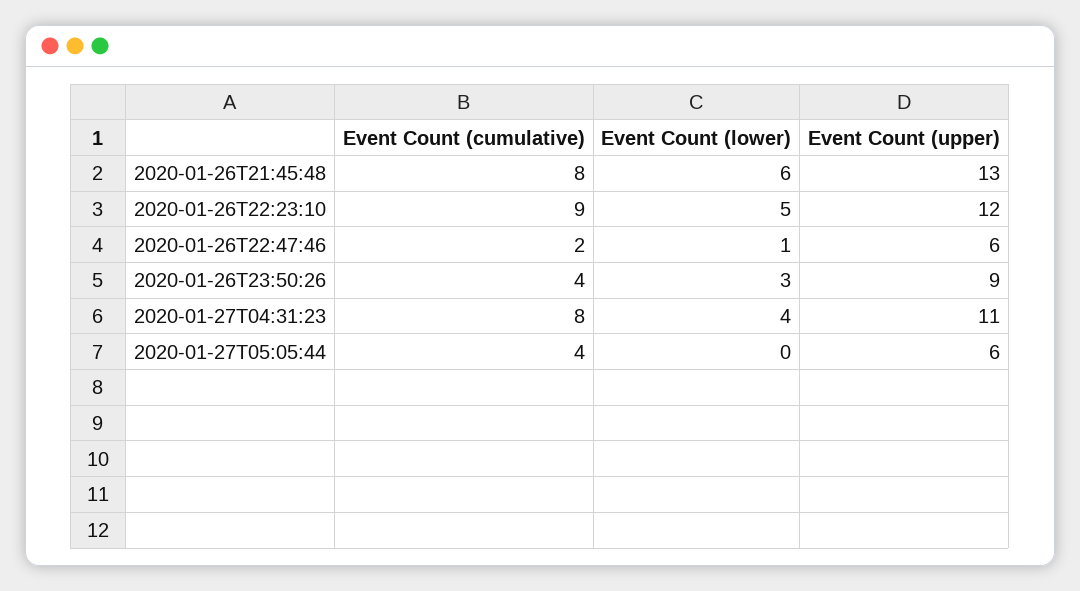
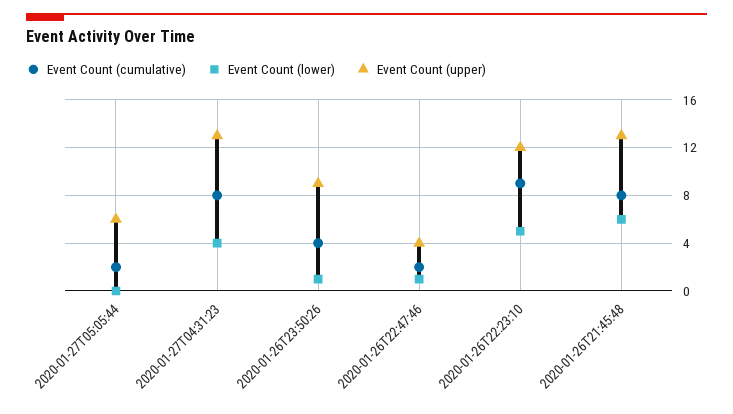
  {
    "Event Count (cumulative)": {
      "2020-01-26T21:45:48": 8,
      "2020-01-26T22:23:10": 9,
      "2020-01-26T22:47:46": 2,
      "2020-01-26T23:50:26": 4,
      "2020-01-27T04:31:23": 8,
-     "2020-01-27T05:05:44": 4
+     "2020-01-27T05:05:44": 2
    },
    "Event Count (lower)": {
      "2020-01-26T21:45:48": 6,
      "2020-01-26T22:23:10": 5,
      "2020-01-26T22:47:46": 1,
-     "2020-01-26T23:50:26": 3,
+     "2020-01-26T23:50:26": 1,
      "2020-01-27T04:31:23": 4,
      "2020-01-27T05:05:44": 0
    },
    "Event Count (upper)": {
      "2020-01-26T21:45:48": 13,
      "2020-01-26T22:23:10": 12,
-     "2020-01-26T22:47:46": 6,
+     "2020-01-26T22:47:46": 4,
      "2020-01-26T23:50:26": 9,
-     "2020-01-27T04:31:23": 11,
+     "2020-01-27T04:31:23": 13,
      "2020-01-27T05:05:44": 6
    }
  }

